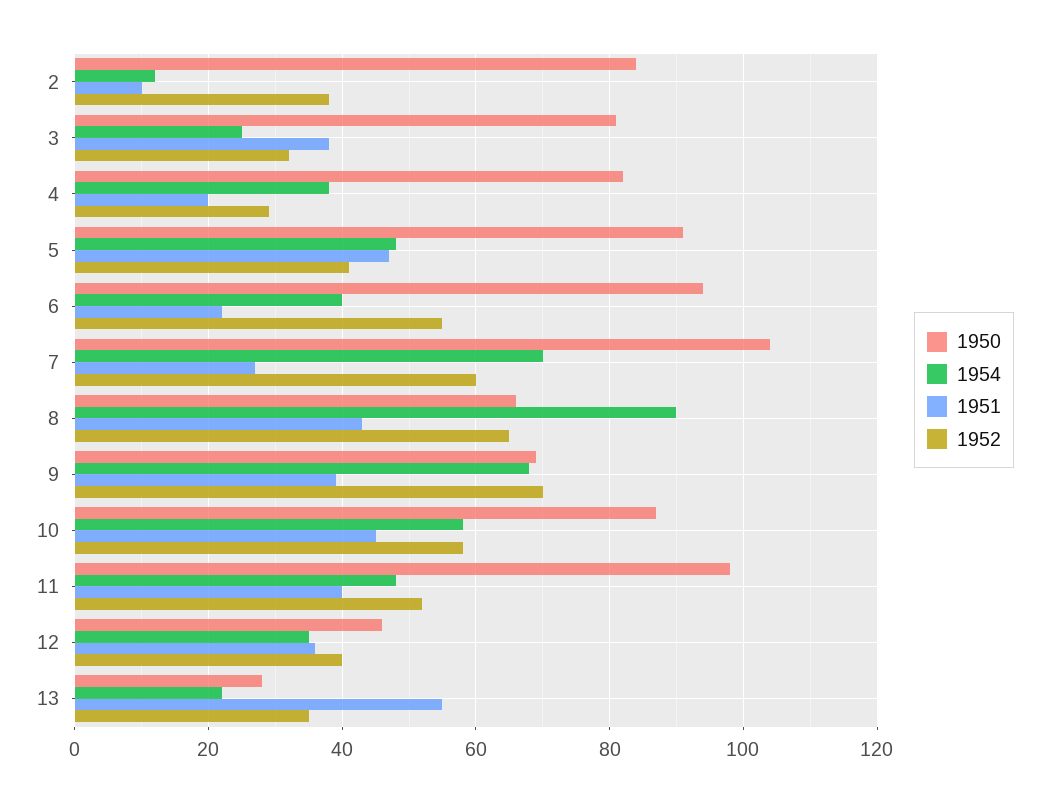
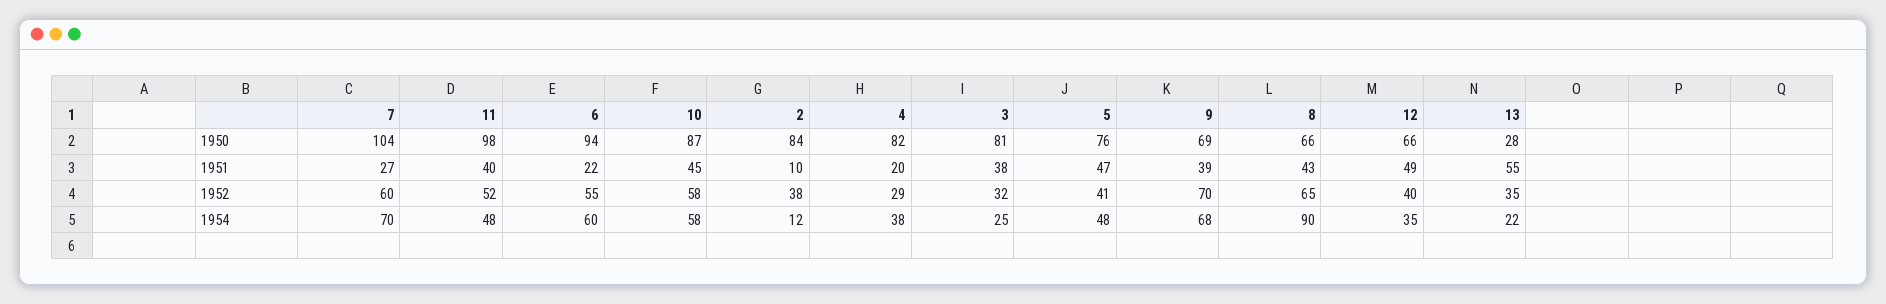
  {
    "1950": {
      "2": 84,
      "3": 81,
      "4": 82,
-     "5": 90,
+     "5": 76,
      "6": 94,
      "7": 104,
      "8": 66,
      "9": 69,
      "10": 87,
      "11": 98,
-     "12": 45,
+     "12": 66,
      "13": 28
    },
    "1954": {
      "2": 12,
      "3": 25,
      "4": 38,
      "5": 48,
-     "6": 40,
+     "6": 60,
      "7": 70,
      "8": 90,
      "9": 68,
      "10": 58,
      "11": 48,
      "12": 35,
      "13": 22
    },
    "1951": {
      "2": 10,
      "3": 38,
      "4": 20,
      "5": 47,
      "6": 22,
      "7": 27,
      "8": 43,
      "9": 39,
      "10": 45,
      "11": 40,
-     "12": 35,
+     "12": 49,
      "13": 55
    },
    "1952": {
      "2": 38,
      "3": 32,
      "4": 29,
      "5": 41,
      "6": 55,
      "7": 60,
      "8": 65,
      "9": 70,
      "10": 58,
      "11": 52,
      "12": 40,
      "13": 35
    }
  }

